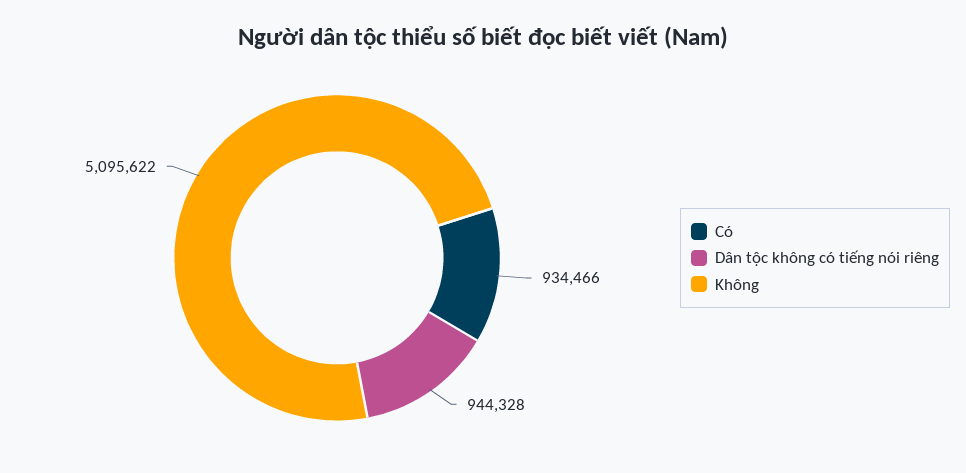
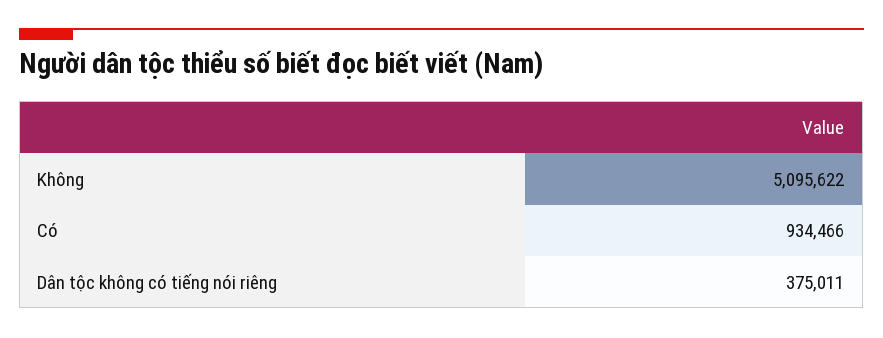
  {
    "Có": 934466,
-   "Dân tộc không có tiếng nói riêng": 944328,
+   "Dân tộc không có tiếng nói riêng": 375011,
    "Không": 5095622
  }

